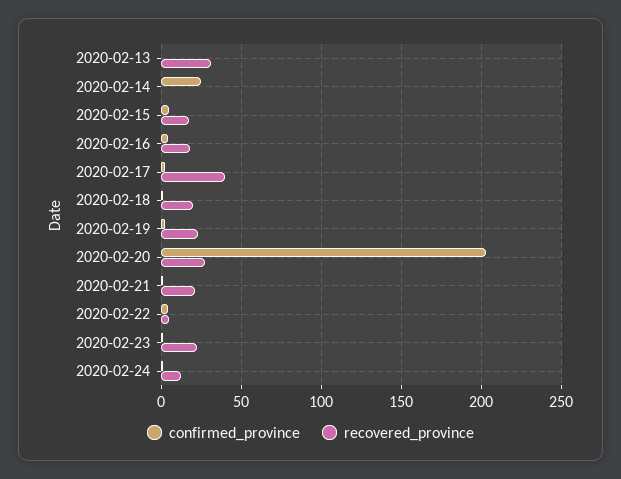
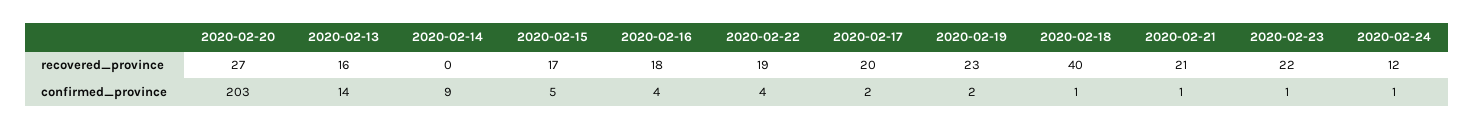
  {
    "confirmed_province": {
-     "2020-02-13": 0,
+     "2020-02-13": 14,
-     "2020-02-14": 25,
+     "2020-02-14": 9,
      "2020-02-15": 5,
      "2020-02-16": 4,
      "2020-02-17": 2,
      "2020-02-18": 1,
      "2020-02-19": 2,
      "2020-02-20": 203,
      "2020-02-21": 1,
      "2020-02-22": 4,
      "2020-02-23": 1,
      "2020-02-24": 1
    },
    "recovered_province": {
-     "2020-02-13": 30,
+     "2020-02-13": 16,
      "2020-02-14": 0,
      "2020-02-15": 17,
      "2020-02-16": 18,
-     "2020-02-17": 40,
+     "2020-02-17": 20,
-     "2020-02-18": 20,
+     "2020-02-18": 40,
      "2020-02-19": 23,
      "2020-02-20": 27,
      "2020-02-21": 21,
-     "2020-02-22": 5,
+     "2020-02-22": 19,
      "2020-02-23": 22,
      "2020-02-24": 12
    }
  }

